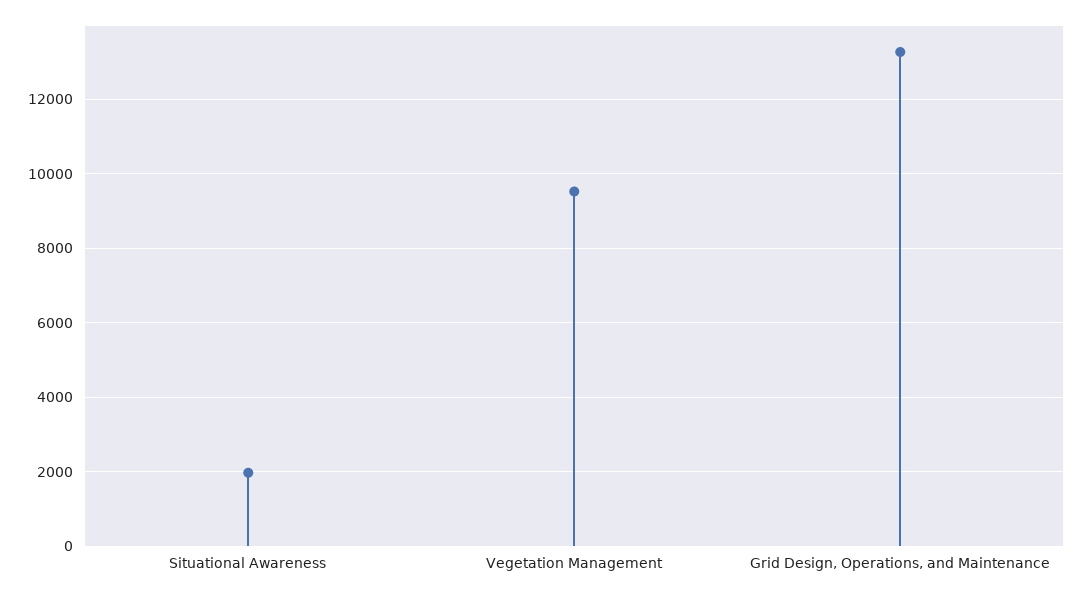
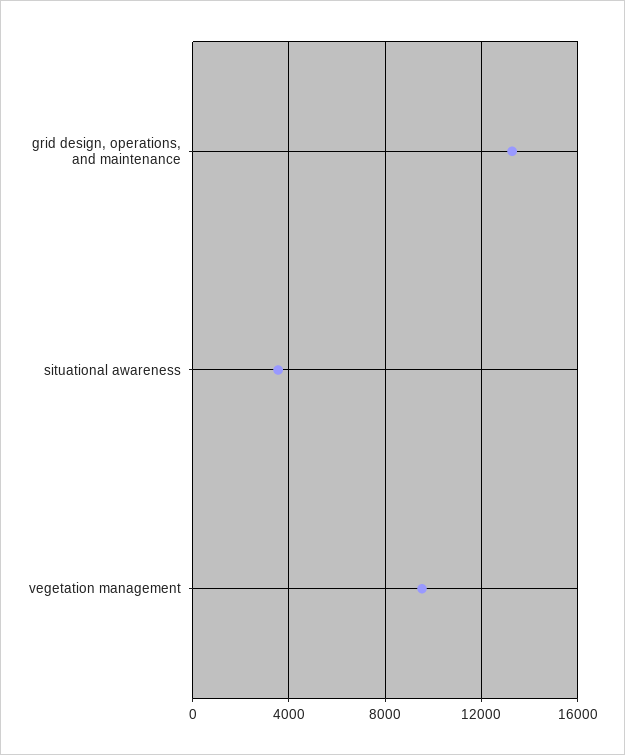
  {
-   "Situational Awareness": 2000,
+   "Situational Awareness": 3500,
    "Vegetation Management": 9600,
    "Grid Design, Operations, and Maintenance": 13200
  }

